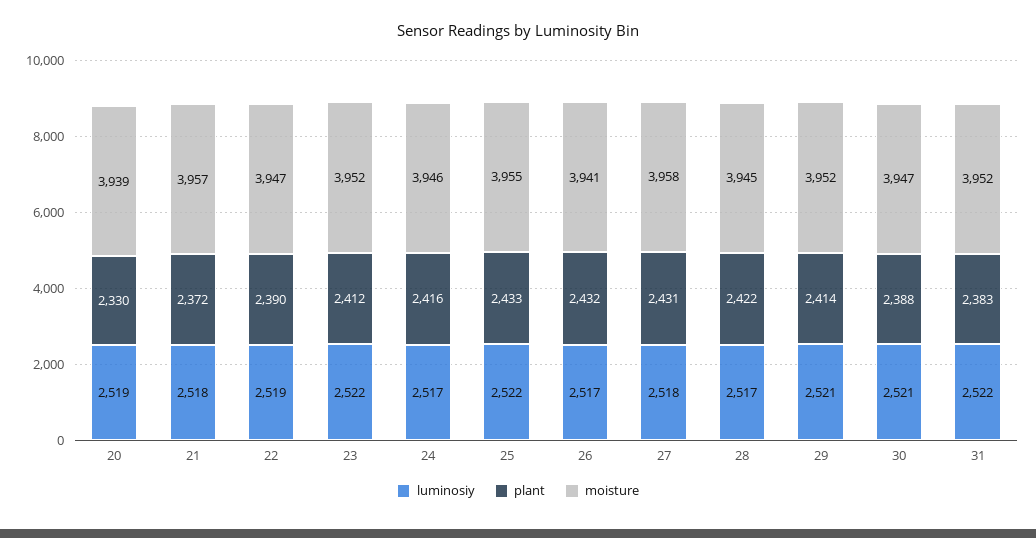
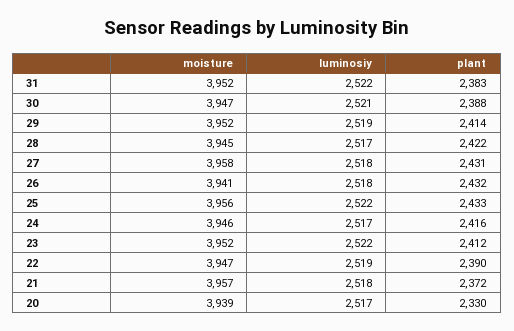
  {
    "luminosiy": {
-     "20": 2519,
+     "20": 2517,
      "21": 2518,
      "22": 2519,
      "23": 2522,
      "24": 2517,
      "25": 2522,
-     "26": 2517,
+     "26": 2518,
      "27": 2518,
      "28": 2517,
-     "29": 2521,
+     "29": 2519,
      "30": 2521,
      "31": 2522
    },
    "plant": {
      "20": 2330,
      "21": 2372,
      "22": 2390,
      "23": 2412,
      "24": 2416,
      "25": 2433,
      "26": 2432,
      "27": 2431,
      "28": 2422,
      "29": 2414,
      "30": 2388,
      "31": 2383
    },
    "moisture": {
      "20": 3939,
      "21": 3957,
      "22": 3947,
      "23": 3952,
      "24": 3946,
-     "25": 3955,
+     "25": 3956,
      "26": 3941,
      "27": 3958,
      "28": 3945,
      "29": 3952,
      "30": 3947,
      "31": 3952
    }
  }

